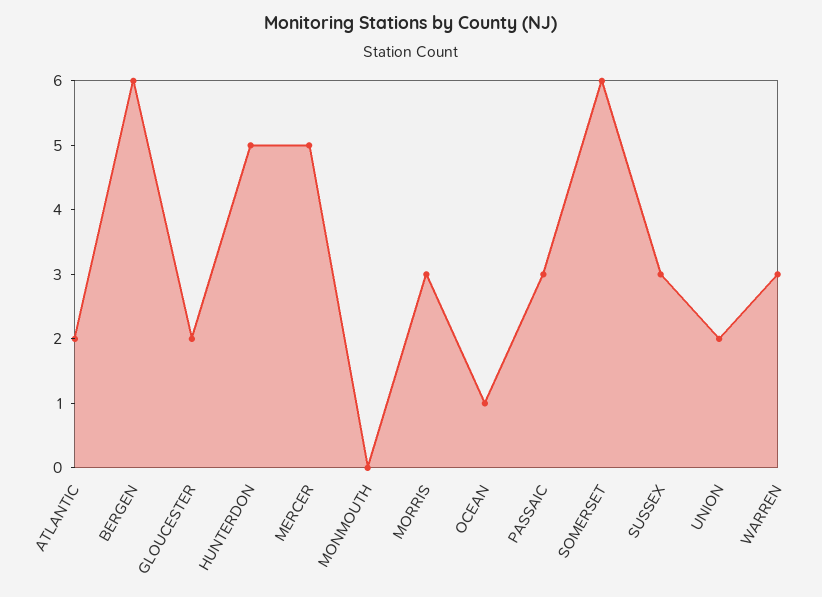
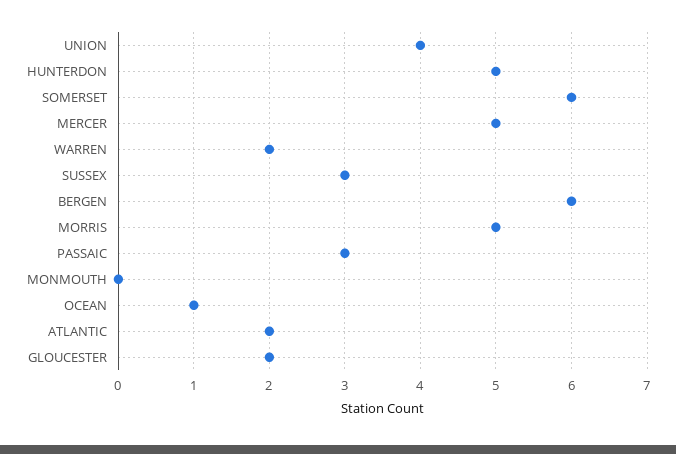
  {
    "ATLANTIC": 2,
    "BERGEN": 6,
    "GLOUCESTER": 2,
    "HUNTERDON": 5,
    "MERCER": 5,
    "MONMOUTH": 0,
-   "MORRIS": 3,
+   "MORRIS": 5,
    "OCEAN": 1,
    "PASSAIC": 3,
    "SOMERSET": 6,
    "SUSSEX": 3,
-   "UNION": 2,
+   "UNION": 4,
-   "WARREN": 3
+   "WARREN": 2
  }

